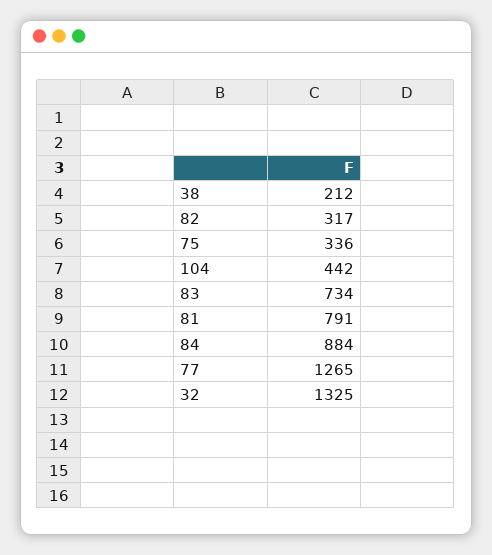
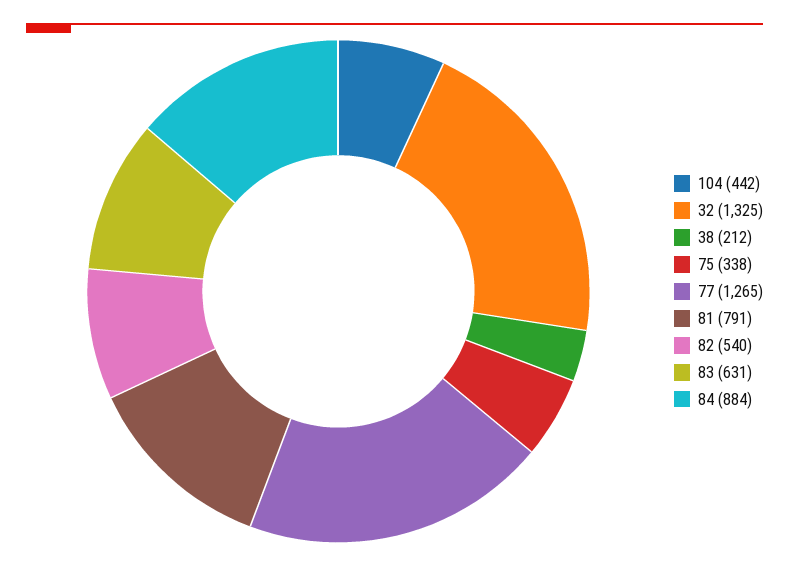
  {
    "38": 212,
-   "82": 317,
+   "82": 540,
-   "75": 336,
+   "75": 338,
    "104": 442,
-   "83": 734,
+   "83": 631,
    "81": 791,
    "84": 884,
    "77": 1265,
    "32": 1325
  }

